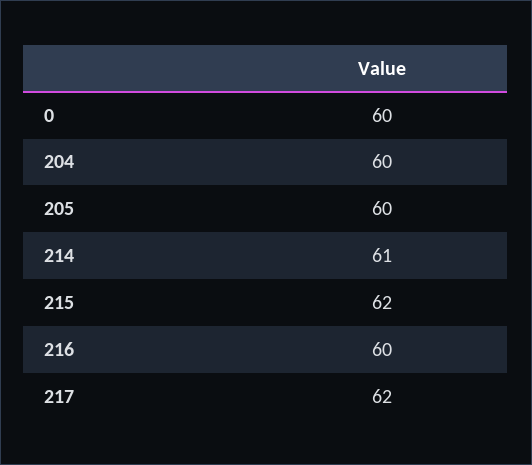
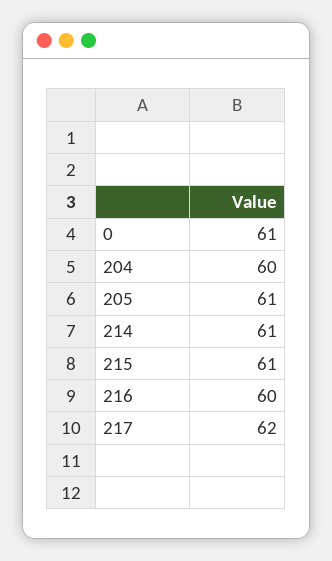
  {
-   "0": 60,
+   "0": 61,
    "204": 60,
-   "205": 60,
+   "205": 61,
    "214": 61,
-   "215": 62,
+   "215": 61,
    "216": 60,
    "217": 62
  }

